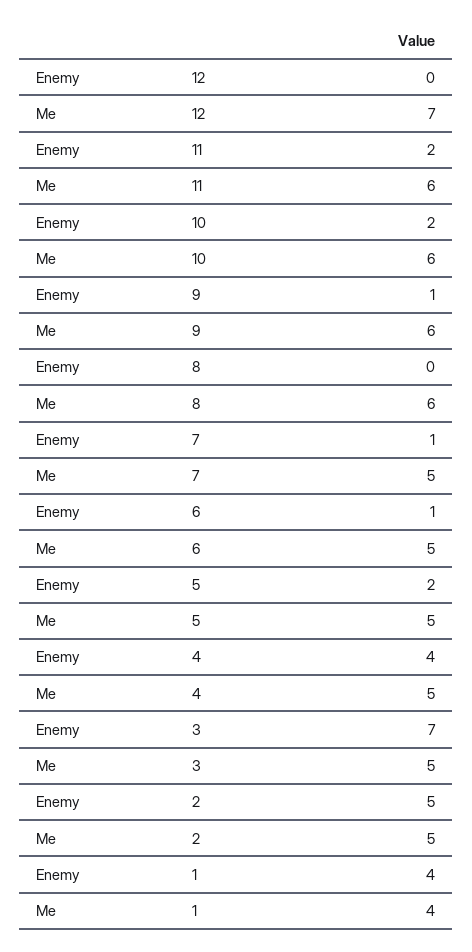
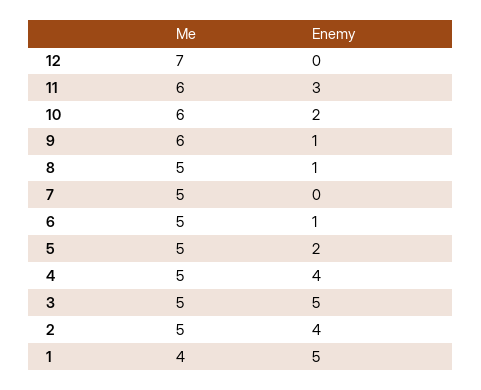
  {
    "Enemy": {
      "12": 0,
-     "11": 2,
+     "11": 3,
      "10": 2,
      "9": 1,
-     "8": 0,
+     "8": 1,
-     "7": 1,
+     "7": 0,
      "6": 1,
      "5": 2,
      "4": 4,
-     "3": 7,
+     "3": 5,
-     "2": 5,
+     "2": 4,
-     "1": 4
+     "1": 5
    },
    "Me": {
      "12": 7,
      "11": 6,
      "10": 6,
      "9": 6,
-     "8": 6,
+     "8": 5,
      "7": 5,
      "6": 5,
      "5": 5,
      "4": 5,
      "3": 5,
      "2": 5,
      "1": 4
    }
  }

